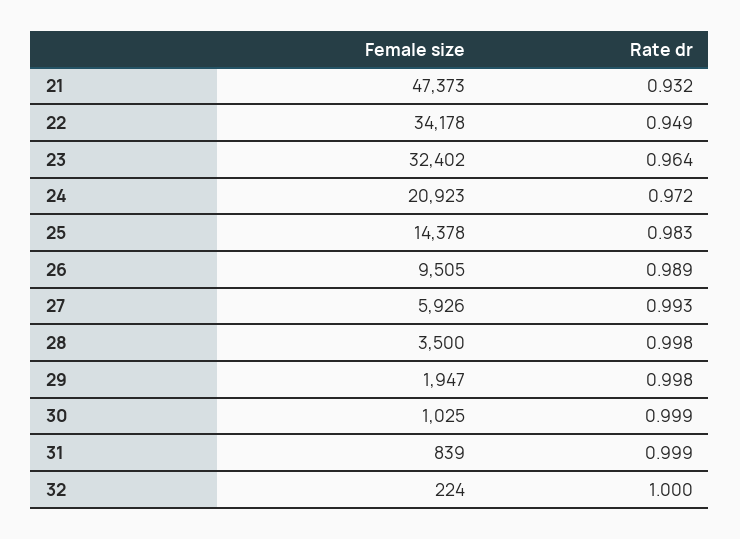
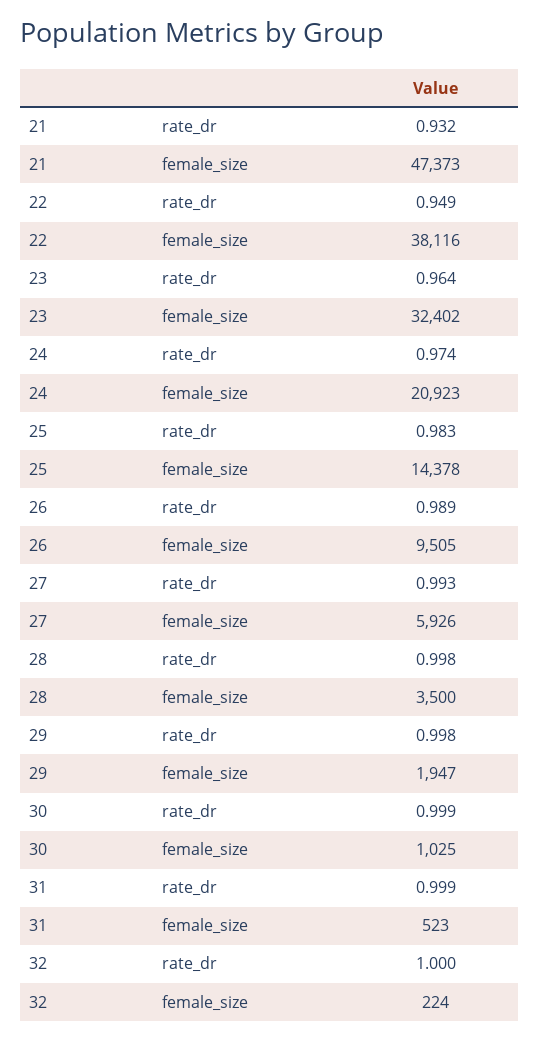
  {
    "Female size": {
      "21": 47373,
-     "22": 34178,
+     "22": 38116,
      "23": 32402,
      "24": 20923,
      "25": 14378,
      "26": 9505,
      "27": 5926,
      "28": 3500,
      "29": 1947,
      "30": 1025,
-     "31": 839,
+     "31": 523,
      "32": 224
    },
    "Rate dr": {
      "21": 0.932,
      "22": 0.949,
      "23": 0.964,
-     "24": 0.972,
+     "24": 0.974,
      "25": 0.983,
      "26": 0.989,
      "27": 0.993,
      "28": 0.998,
      "29": 0.998,
      "30": 0.999,
      "31": 0.999,
      "32": 1
    }
  }

